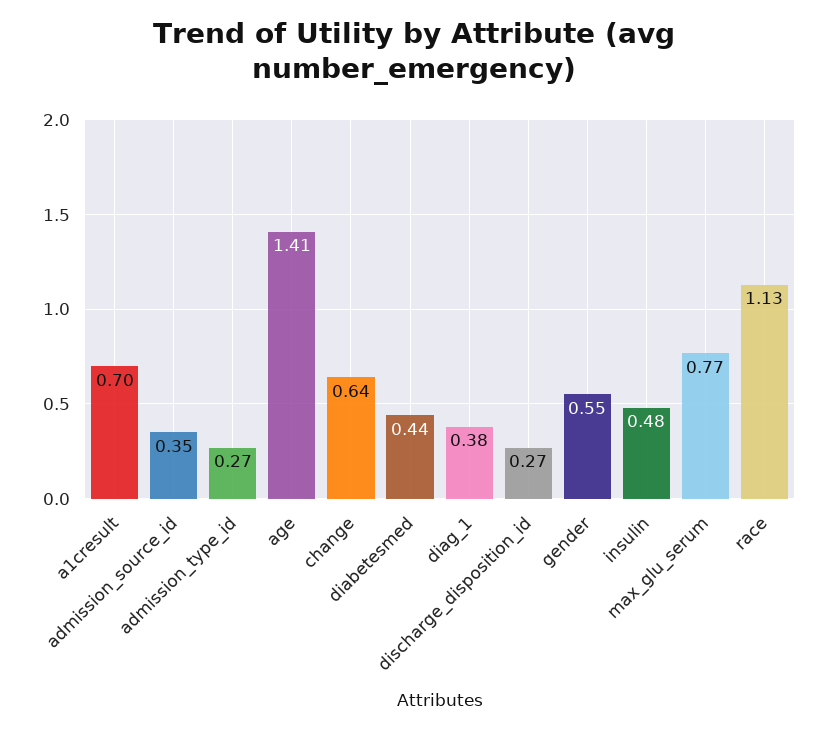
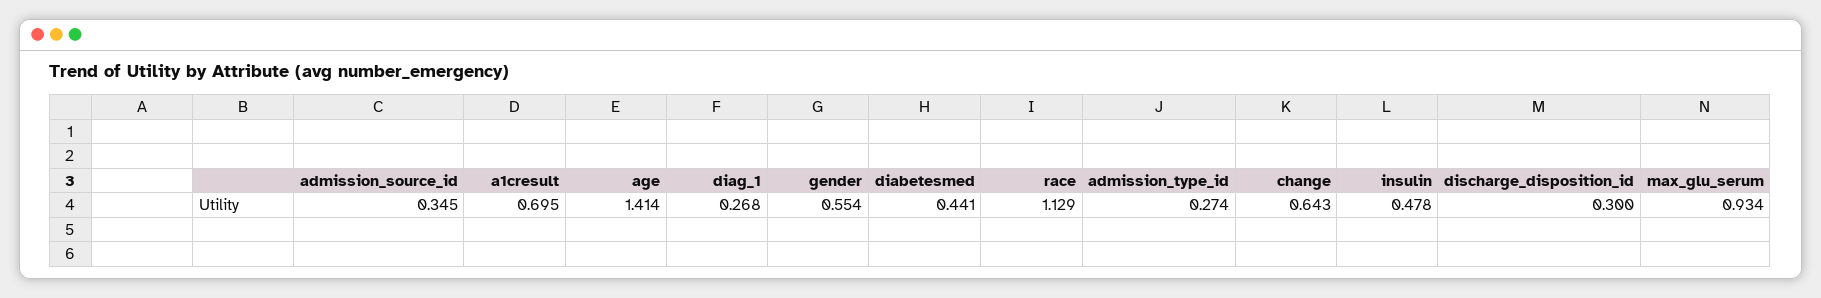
  {
    "a1cresult": 0.695,
    "admission_source_id": 0.345,
    "admission_type_id": 0.274,
    "age": 1.414,
    "change": 0.643,
    "diabetesmed": 0.441,
-   "diag_1": 0.38,
+   "diag_1": 0.268,
-   "discharge_disposition_id": 0.27,
+   "discharge_disposition_id": 0.3,
    "gender": 0.554,
    "insulin": 0.478,
-   "max_glu_serum": 0.77,
+   "max_glu_serum": 0.934,
    "race": 1.129
  }

